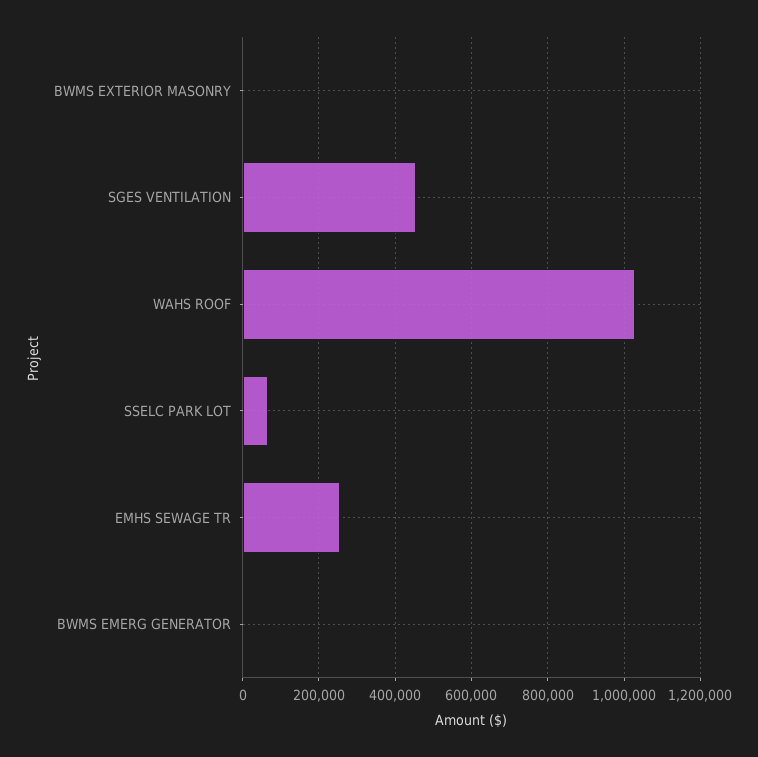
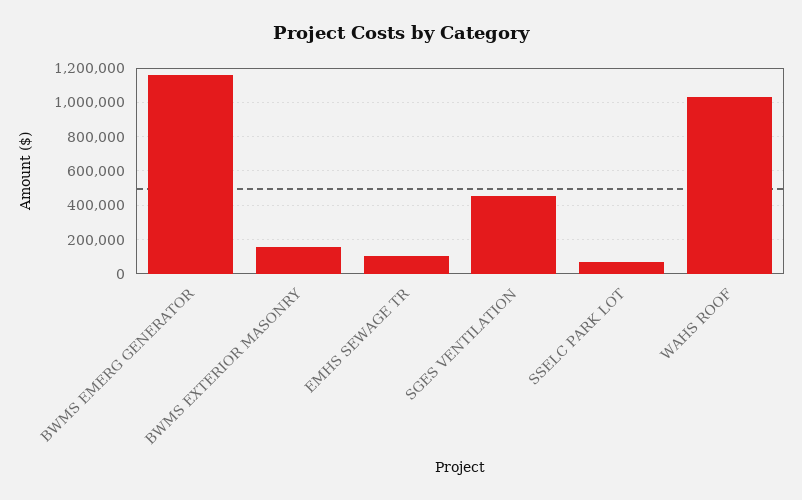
  {
-   "BWMS EXTERIOR MASONRY": 0,
+   "BWMS EXTERIOR MASONRY": 150000,
    "SGES VENTILATION": 460000,
    "WAHS ROOF": 1020000,
    "SSELC PARK LOT": 60000,
-   "EMHS SEWAGE TR": 260000,
+   "EMHS SEWAGE TR": 100000,
-   "BWMS EMERG GENERATOR": 0
+   "BWMS EMERG GENERATOR": 1150000
  }

